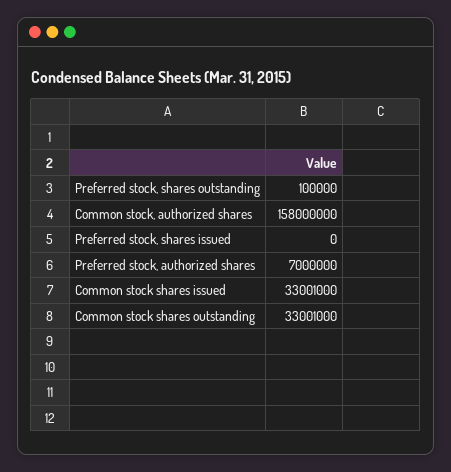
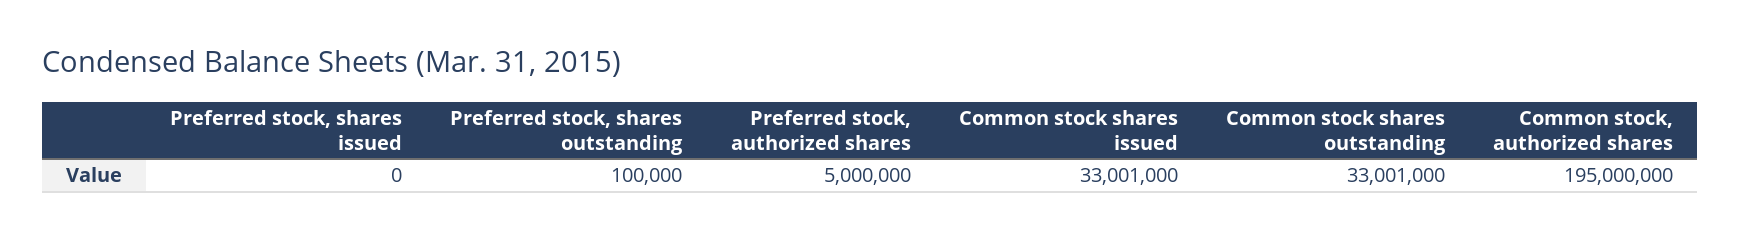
  {
    "Preferred stock, shares outstanding": 100000,
-   "Common stock, authorized shares": 158000000,
+   "Common stock, authorized shares": 195000000,
    "Preferred stock, shares issued": 0,
-   "Preferred stock, authorized shares": 7000000,
+   "Preferred stock, authorized shares": 5000000,
    "Common stock shares issued": 33001000,
    "Common stock shares outstanding": 33001000
  }

